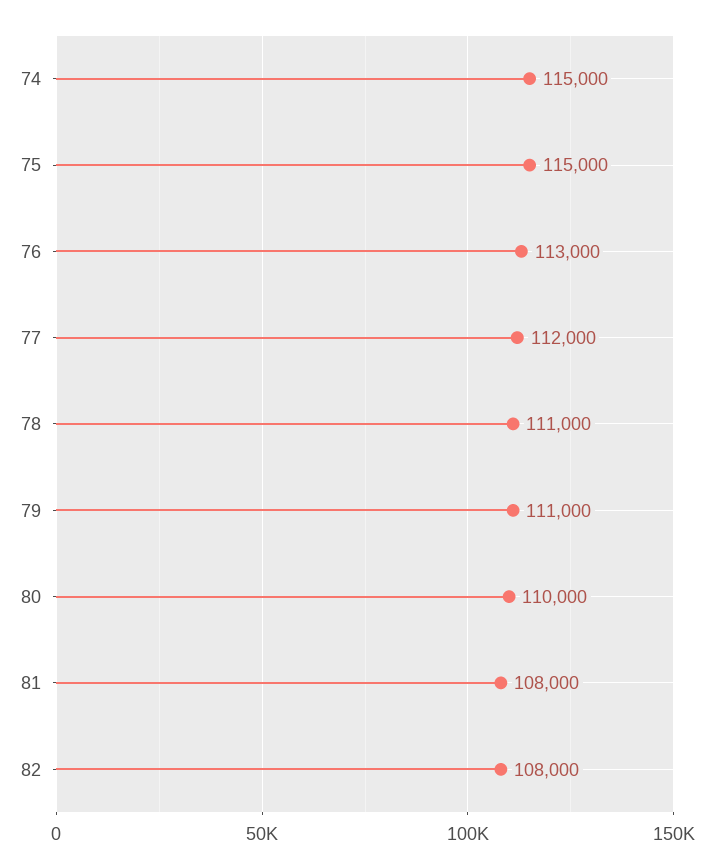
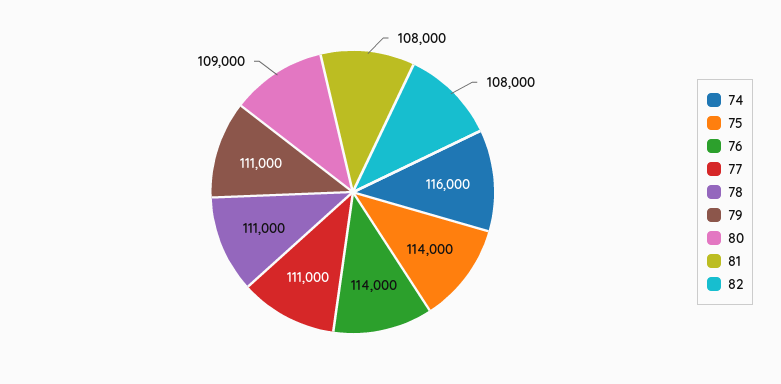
  {
-   "74": 115000,
+   "74": 116000,
-   "75": 115000,
+   "75": 114000,
-   "76": 113000,
+   "76": 114000,
-   "77": 112000,
+   "77": 111000,
    "78": 111000,
    "79": 111000,
-   "80": 110000,
+   "80": 109000,
    "81": 108000,
    "82": 108000
  }

